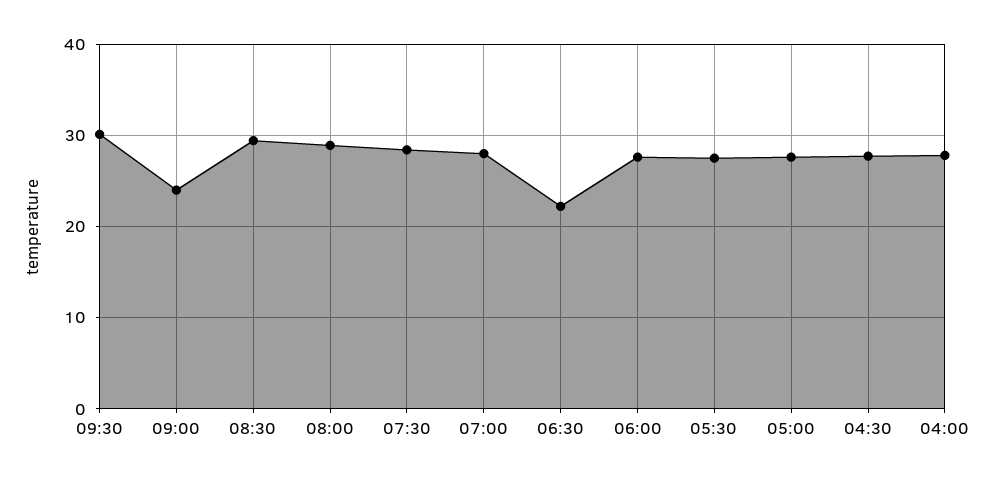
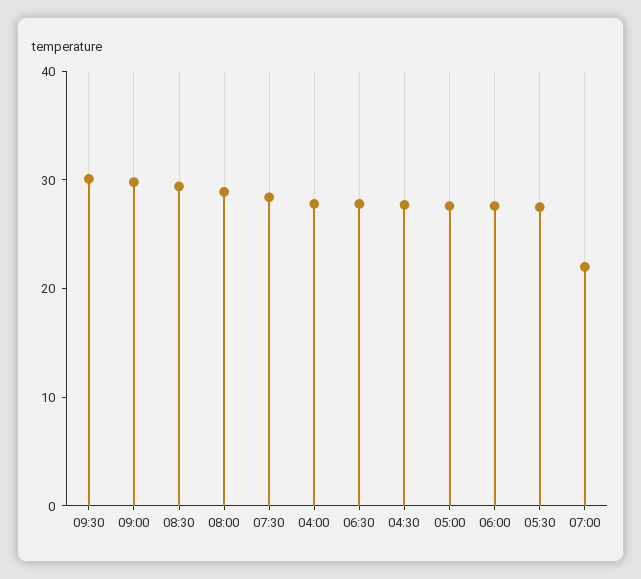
  {
    "09:30": 30,
-   "09:00": 24,
+   "09:00": 30,
    "08:30": 29,
    "08:00": 29,
    "07:30": 28,
-   "07:00": 28,
+   "07:00": 22,
-   "06:30": 22,
+   "06:30": 28,
    "06:00": 28,
    "05:30": 28,
    "05:00": 28,
    "04:30": 28,
    "04:00": 28
  }

